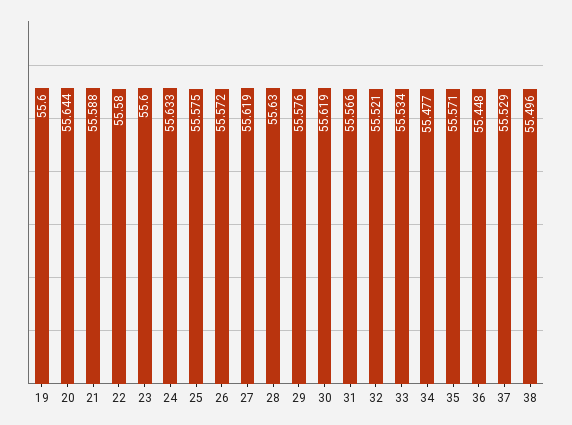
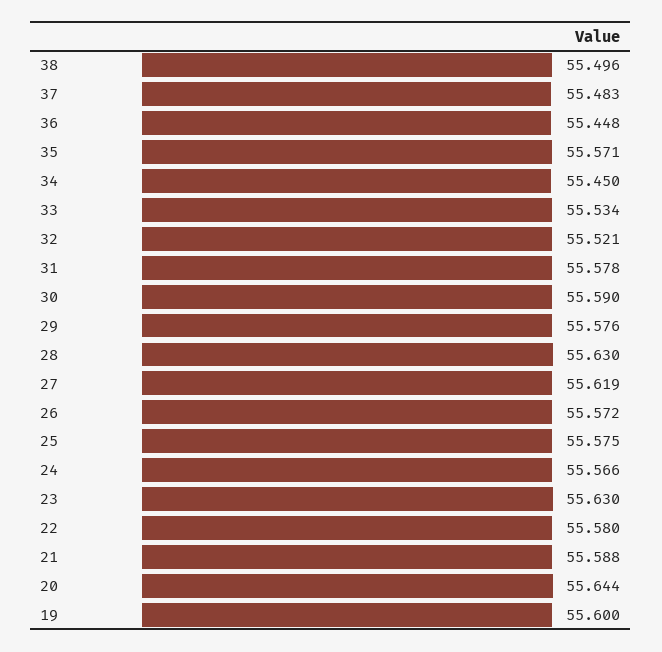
  {
    "19": 55.6,
    "20": 55.644,
    "21": 55.588,
    "22": 55.58,
-   "23": 55.6,
+   "23": 55.63,
-   "24": 55.633,
+   "24": 55.566,
    "25": 55.575,
    "26": 55.572,
    "27": 55.619,
    "28": 55.63,
    "29": 55.576,
-   "30": 55.619,
+   "30": 55.59,
-   "31": 55.566,
+   "31": 55.578,
    "32": 55.521,
    "33": 55.534,
-   "34": 55.477,
+   "34": 55.45,
    "35": 55.571,
    "36": 55.448,
-   "37": 55.529,
+   "37": 55.483,
    "38": 55.496
  }

